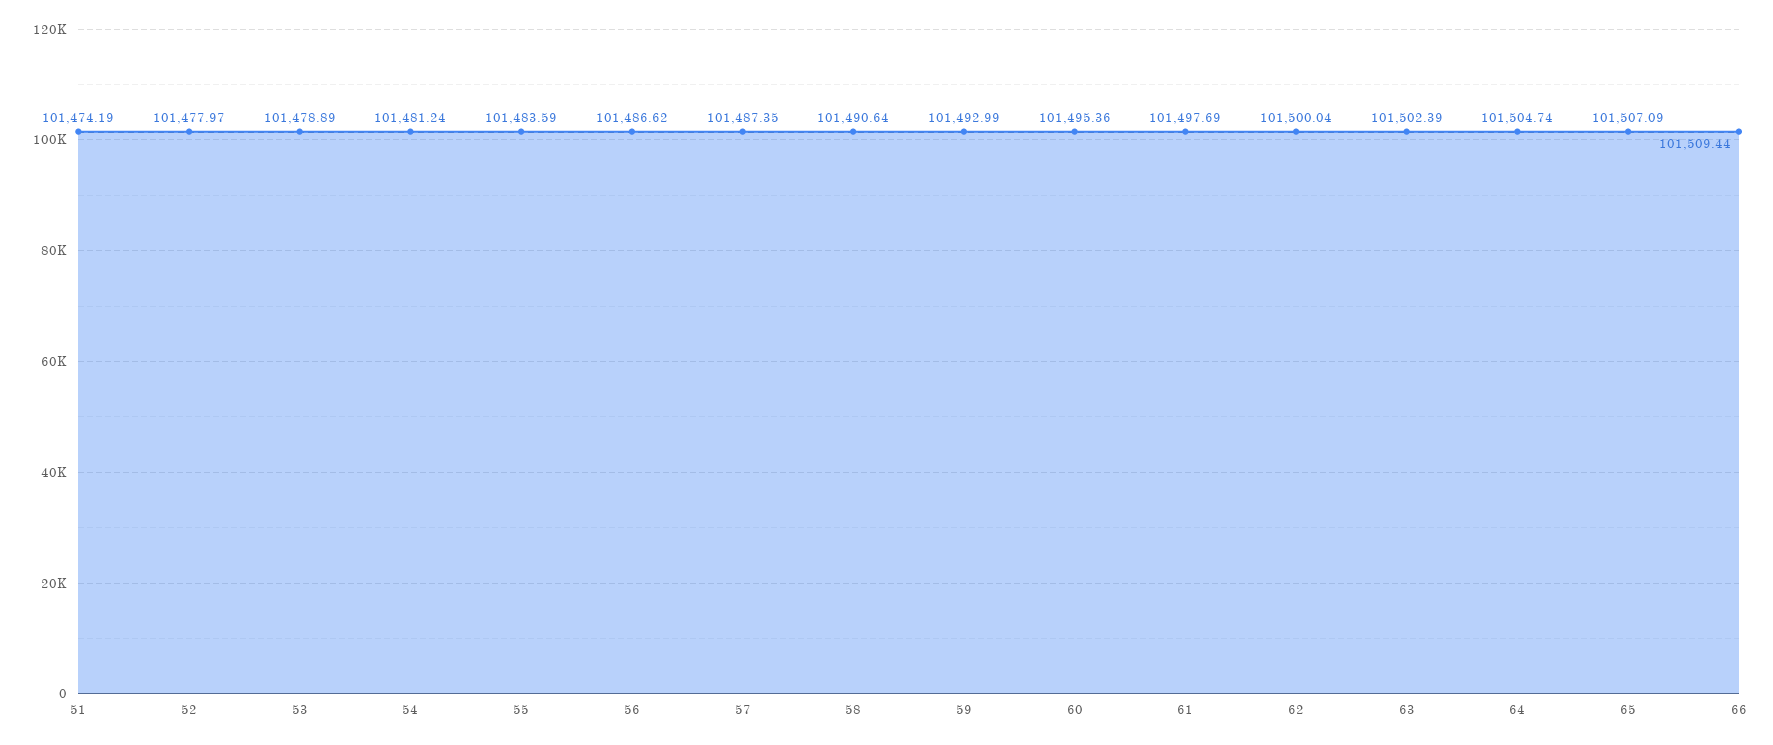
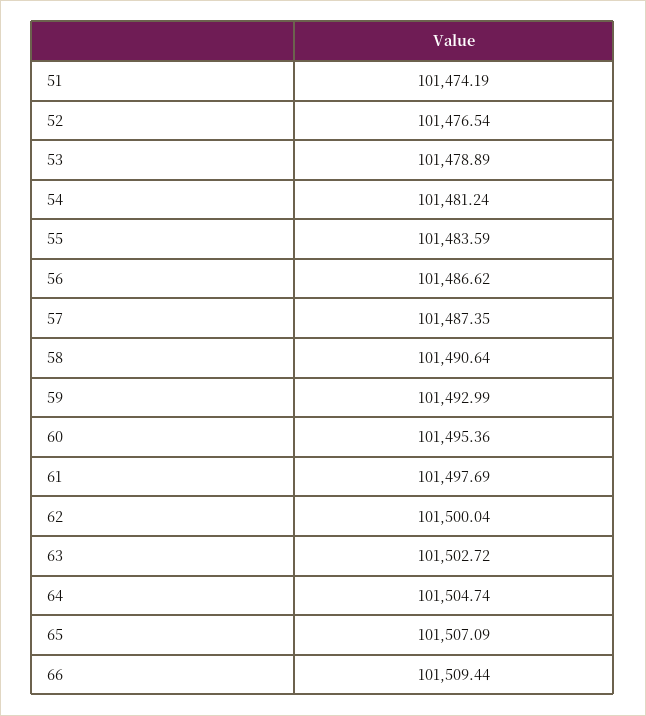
  {
    "51": 101474.19,
-   "52": 101477.97,
+   "52": 101476.54,
    "53": 101478.89,
    "54": 101481.24,
    "55": 101483.59,
    "56": 101486.62,
    "57": 101487.35,
    "58": 101490.64,
    "59": 101492.99,
    "60": 101495.36,
    "61": 101497.69,
    "62": 101500.04,
-   "63": 101502.39,
+   "63": 101502.72,
    "64": 101504.74,
    "65": 101507.09,
    "66": 101509.44
  }

